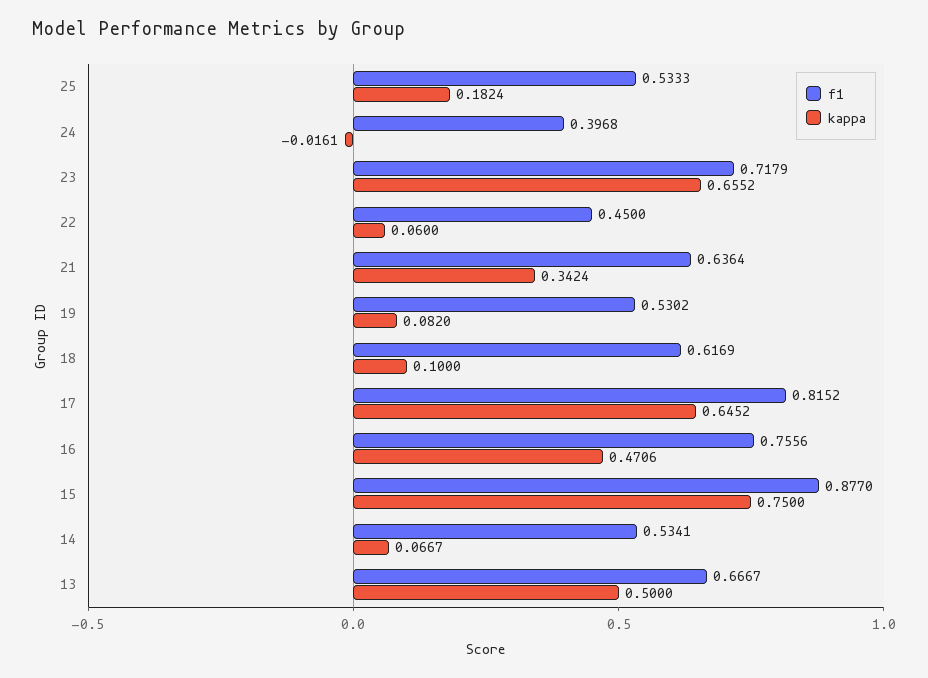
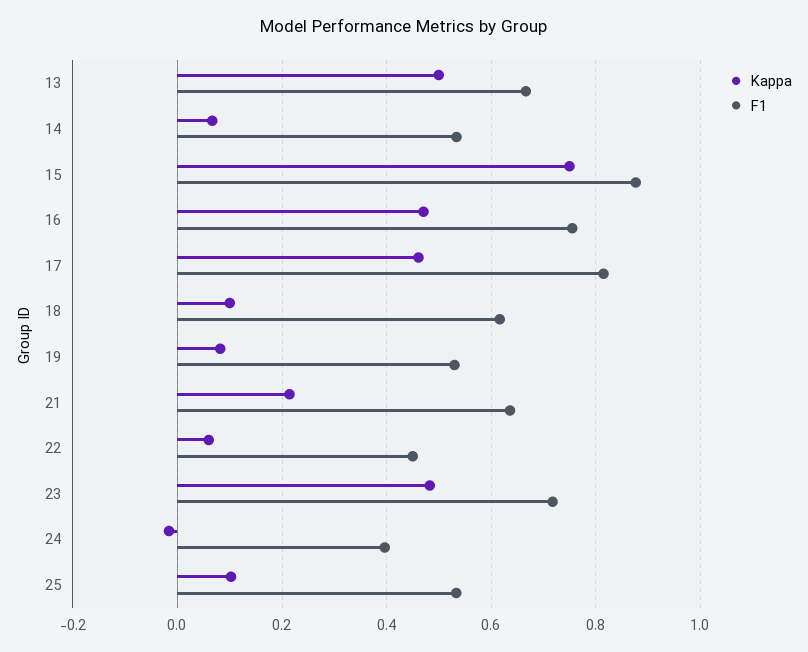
  {
    "f1": {
      "25": 0.5333,
      "24": 0.3968,
      "23": 0.7179,
      "22": 0.45,
      "21": 0.6364,
      "19": 0.5302,
      "18": 0.6169,
      "17": 0.8152,
      "16": 0.7556,
      "15": 0.877,
      "14": 0.5341,
      "13": 0.6667
    },
    "kappa": {
-     "25": 0.1824,
+     "25": 0.1,
      "24": -0.0161,
-     "23": 0.6552,
+     "23": 0.48,
      "22": 0.06,
-     "21": 0.3424,
+     "21": 0.22,
      "19": 0.082,
      "18": 0.1,
-     "17": 0.6452,
+     "17": 0.46,
      "16": 0.4706,
      "15": 0.75,
      "14": 0.0667,
      "13": 0.5
    }
  }

